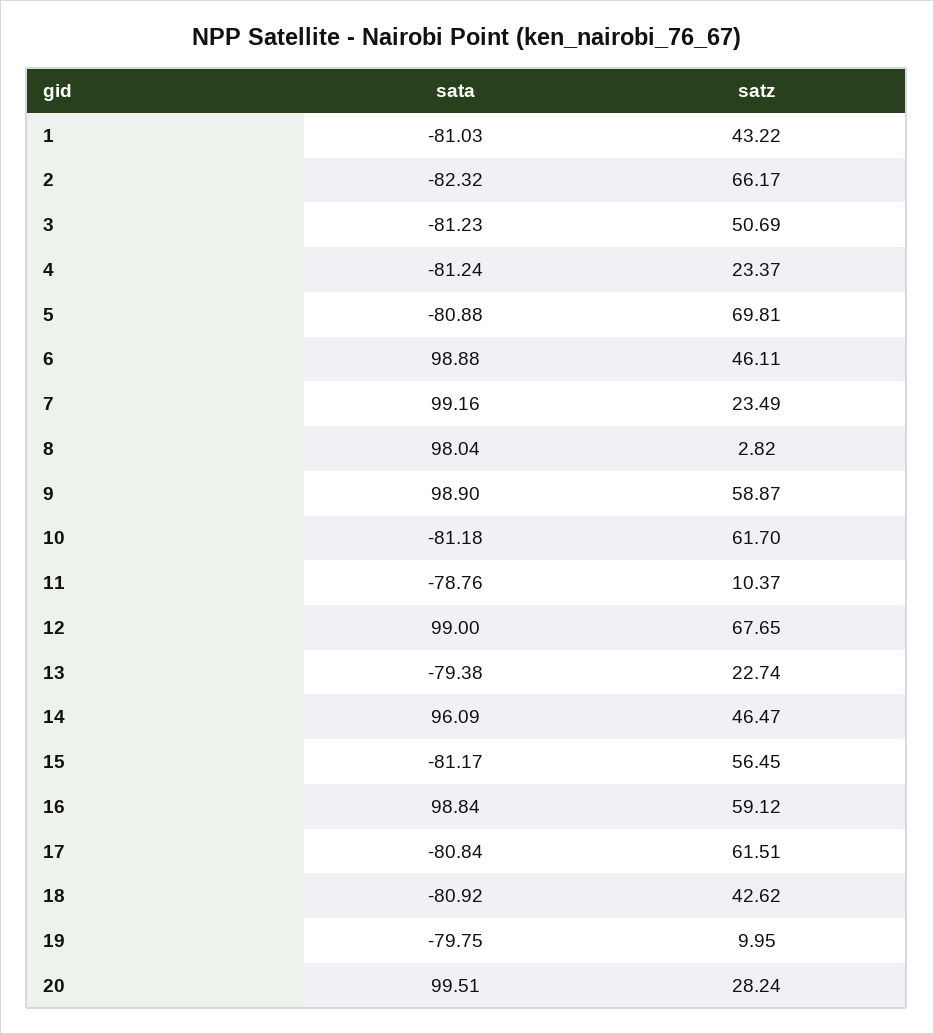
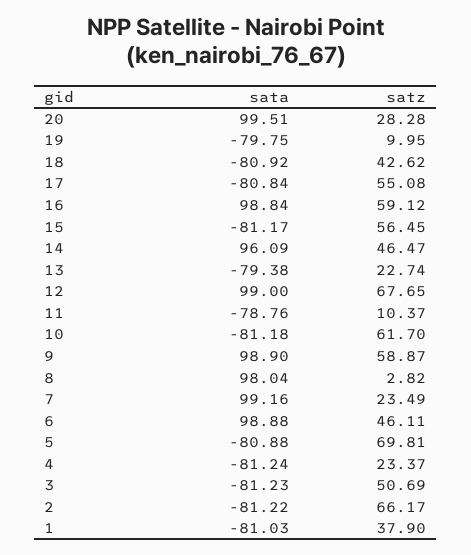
  {
    "sata": {
      "1": -81.03,
-     "2": -82.32,
+     "2": -81.22,
      "3": -81.23,
      "4": -81.24,
      "5": -80.88,
      "6": 98.88,
      "7": 99.16,
      "8": 98.04,
      "9": 98.9,
      "10": -81.18,
      "11": -78.76,
      "12": 99,
      "13": -79.38,
      "14": 96.09,
      "15": -81.17,
      "16": 98.84,
      "17": -80.84,
      "18": -80.92,
      "19": -79.75,
      "20": 99.51
    },
    "satz": {
-     "1": 43.22,
+     "1": 37.9,
      "2": 66.17,
      "3": 50.69,
      "4": 23.37,
      "5": 69.81,
      "6": 46.11,
      "7": 23.49,
      "8": 2.82,
      "9": 58.87,
      "10": 61.7,
      "11": 10.37,
      "12": 67.65,
      "13": 22.74,
      "14": 46.47,
      "15": 56.45,
      "16": 59.12,
-     "17": 61.51,
+     "17": 55.08,
      "18": 42.62,
      "19": 9.95,
-     "20": 28.24
+     "20": 28.28
    }
  }

